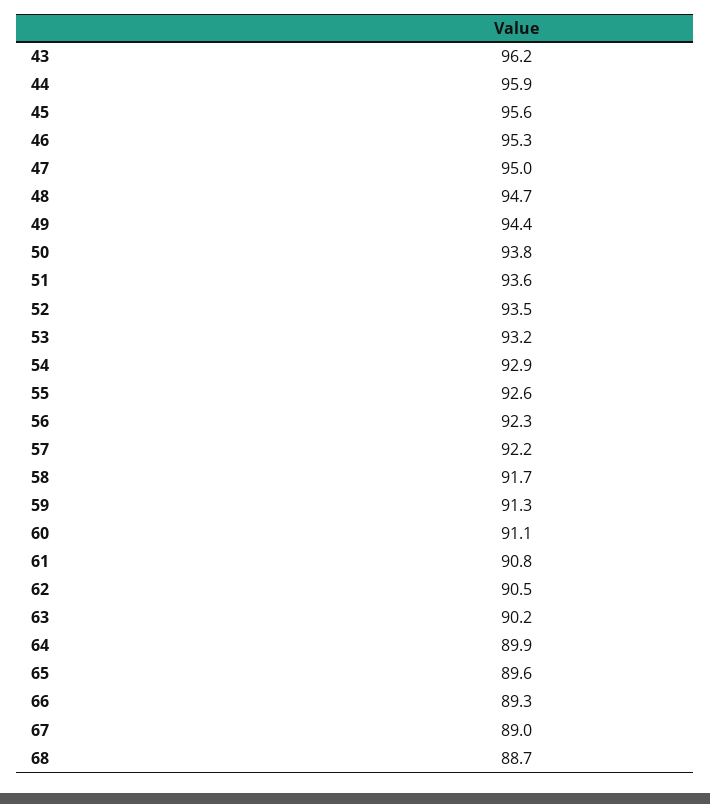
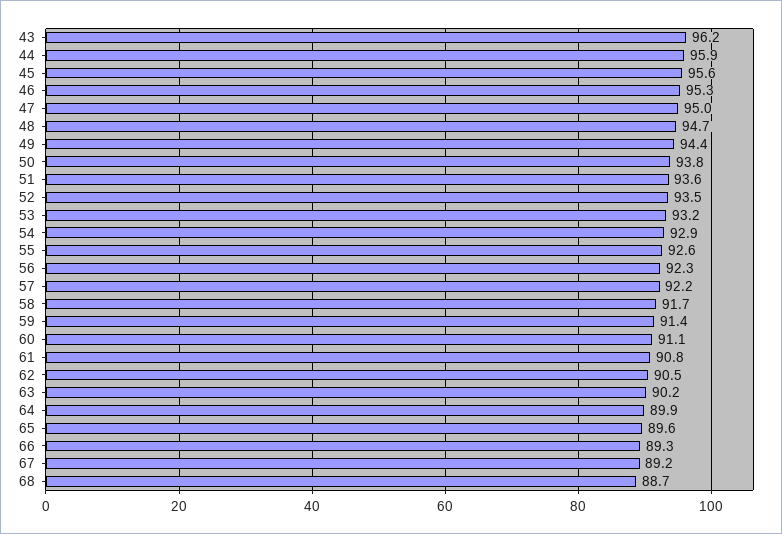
  {
    "43": 96.2,
    "44": 95.9,
    "45": 95.6,
    "46": 95.3,
    "47": 95,
    "48": 94.7,
    "49": 94.4,
    "50": 93.8,
    "51": 93.6,
    "52": 93.5,
    "53": 93.2,
    "54": 92.9,
    "55": 92.6,
    "56": 92.3,
    "57": 92.2,
    "58": 91.7,
-   "59": 91.3,
+   "59": 91.4,
    "60": 91.1,
    "61": 90.8,
    "62": 90.5,
    "63": 90.2,
    "64": 89.9,
    "65": 89.6,
    "66": 89.3,
-   "67": 89,
+   "67": 89.2,
    "68": 88.7
  }

